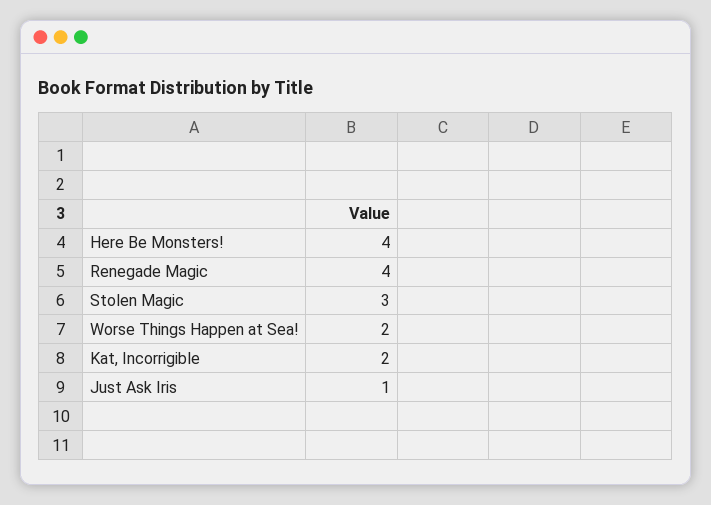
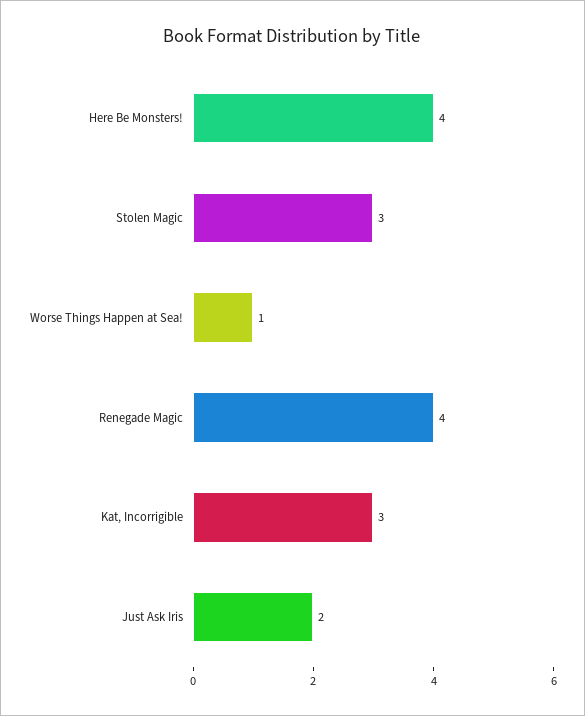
  {
    "Here Be Monsters!": 4,
    "Renegade Magic": 4,
    "Stolen Magic": 3,
-   "Worse Things Happen at Sea!": 2,
+   "Worse Things Happen at Sea!": 1,
-   "Kat, Incorrigible": 2,
+   "Kat, Incorrigible": 3,
-   "Just Ask Iris": 1
+   "Just Ask Iris": 2
  }

